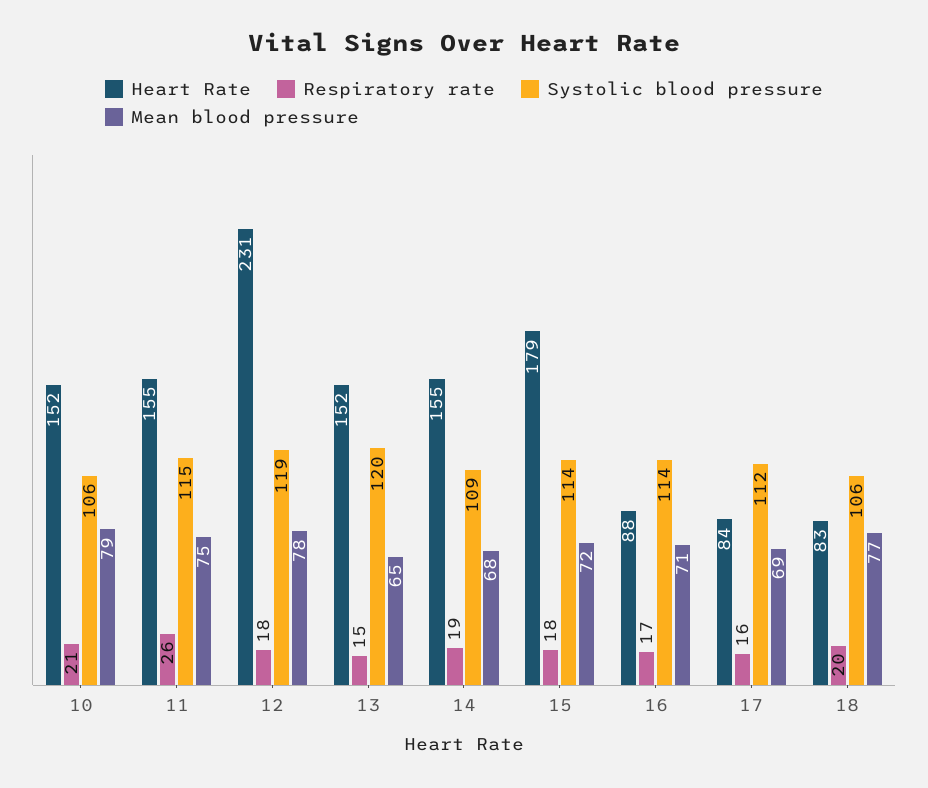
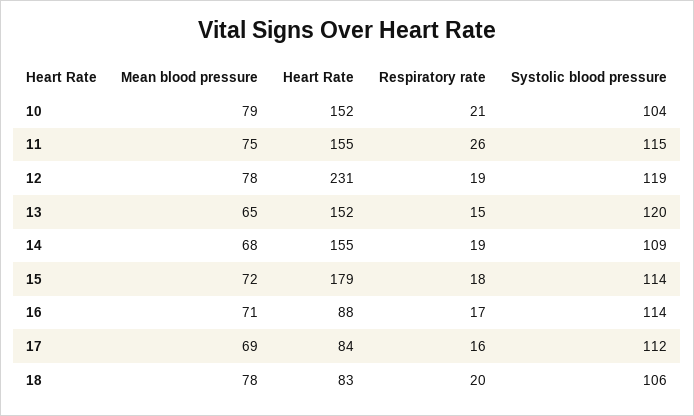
  {
    "Heart Rate": {
      "10": 152,
      "11": 155,
      "12": 231,
      "13": 152,
      "14": 155,
      "15": 179,
      "16": 88,
      "17": 84,
      "18": 83
    },
    "Respiratory rate": {
      "10": 21,
      "11": 26,
-     "12": 18,
+     "12": 19,
      "13": 15,
      "14": 19,
      "15": 18,
      "16": 17,
      "17": 16,
      "18": 20
    },
    "Systolic blood pressure": {
-     "10": 106,
+     "10": 104,
      "11": 115,
      "12": 119,
      "13": 120,
      "14": 109,
      "15": 114,
      "16": 114,
      "17": 112,
      "18": 106
    },
    "Mean blood pressure": {
      "10": 79,
      "11": 75,
      "12": 78,
      "13": 65,
      "14": 68,
      "15": 72,
      "16": 71,
      "17": 69,
-     "18": 77
+     "18": 78
    }
  }

